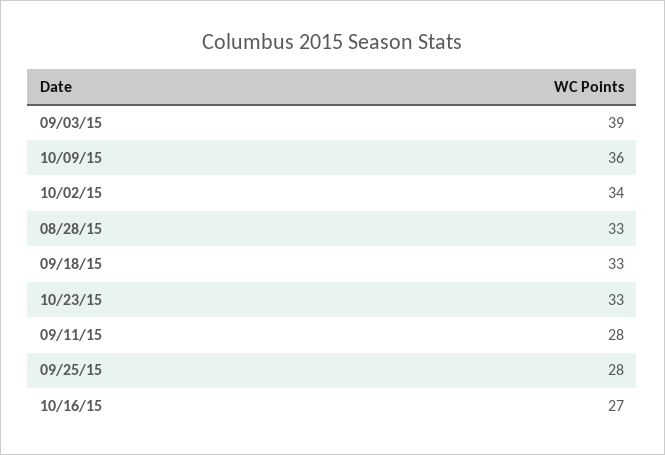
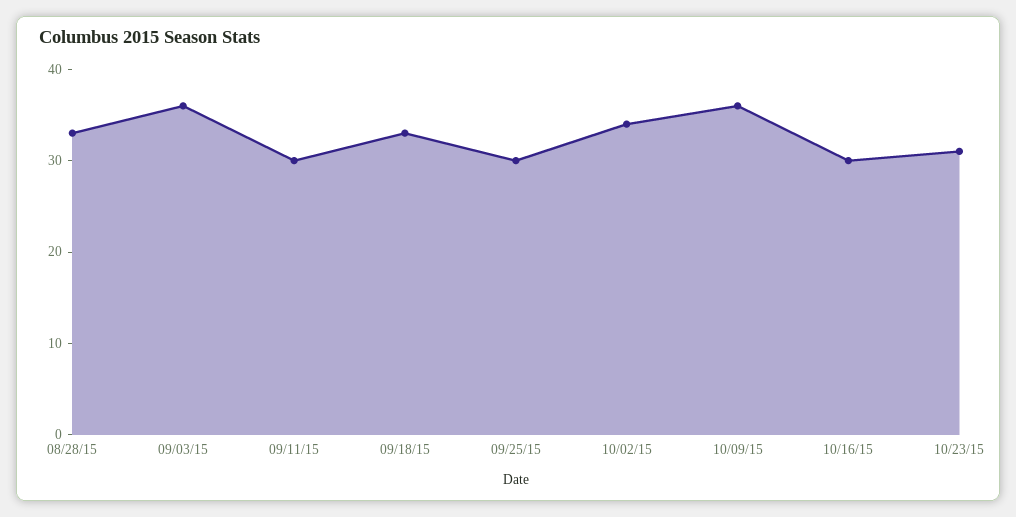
  {
-   "09/03/15": 39,
+   "09/03/15": 36,
    "10/09/15": 36,
    "10/02/15": 34,
    "08/28/15": 33,
    "09/18/15": 33,
-   "10/23/15": 33,
+   "10/23/15": 31,
-   "09/11/15": 28,
+   "09/11/15": 30,
-   "09/25/15": 28,
+   "09/25/15": 30,
-   "10/16/15": 27
+   "10/16/15": 30
  }

